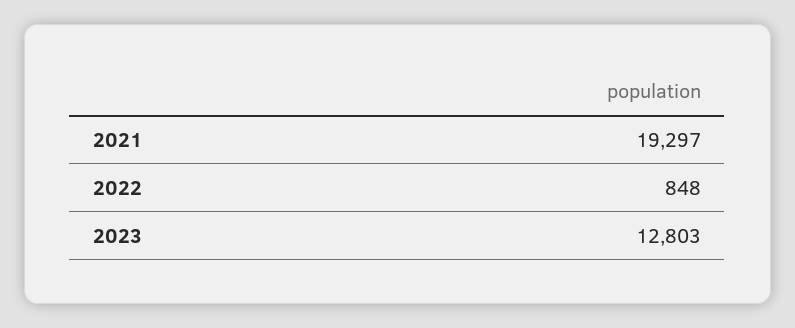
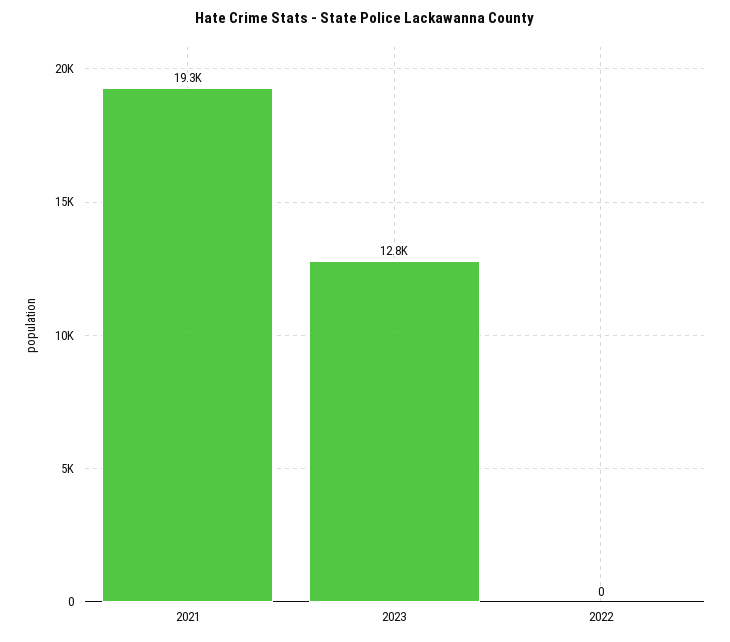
  {
    "2021": 19297,
-   "2022": 848,
+   "2022": 0,
    "2023": 12803
  }

